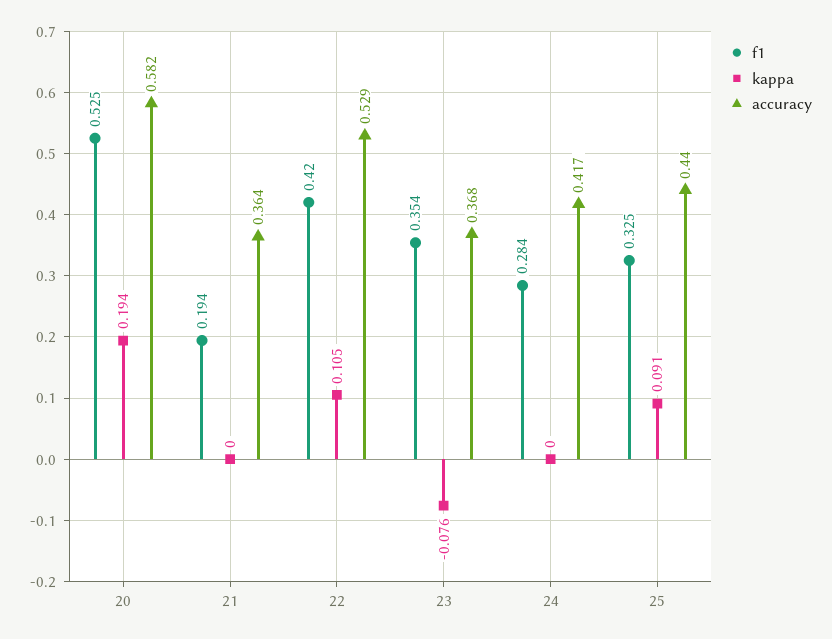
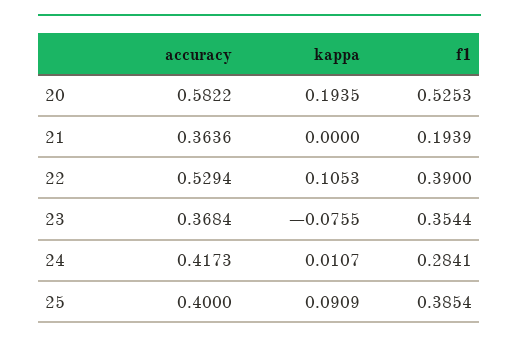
  {
    "f1": {
      "20": 0.5253,
      "21": 0.1939,
-     "22": 0.42,
+     "22": 0.39,
      "23": 0.3544,
      "24": 0.2841,
-     "25": 0.325
+     "25": 0.3854
    },
    "kappa": {
      "20": 0.1935,
      "21": 0,
      "22": 0.1053,
      "23": -0.0755,
-     "24": 0,
+     "24": 0.0107,
      "25": 0.0909
    },
    "accuracy": {
      "20": 0.5822,
      "21": 0.3636,
      "22": 0.5294,
      "23": 0.3684,
      "24": 0.4173,
-     "25": 0.44
+     "25": 0.4
    }
  }

